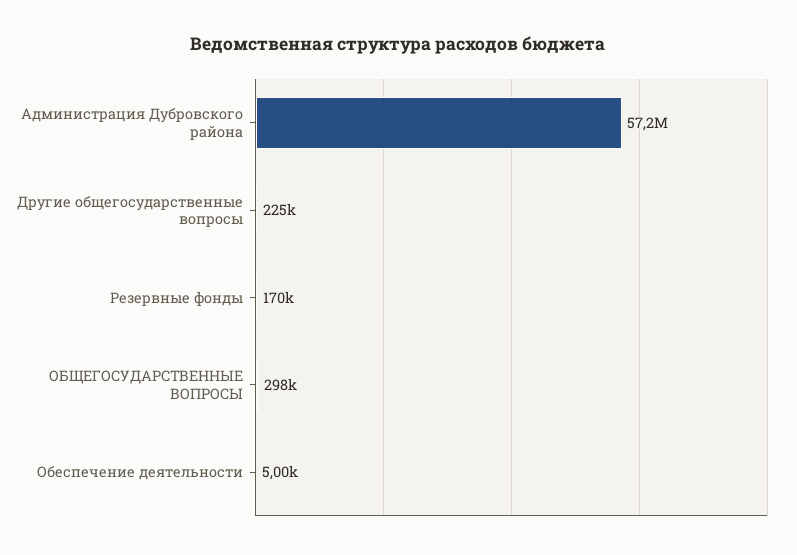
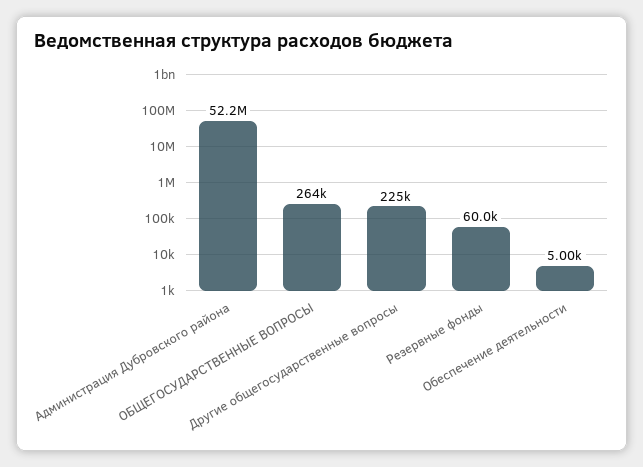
  {
-   "Администрация Дубровского района": 57200000,
+   "Администрация Дубровского района": 52200000,
    "Другие общегосударственные вопросы": 225000,
-   "Резервные фонды": 170000,
+   "Резервные фонды": 60000,
-   "ОБЩЕГОСУДАРСТВЕННЫЕ ВОПРОСЫ": 298000,
+   "ОБЩЕГОСУДАРСТВЕННЫЕ ВОПРОСЫ": 264000,
    "Обеспечение деятельности": 5000
  }

